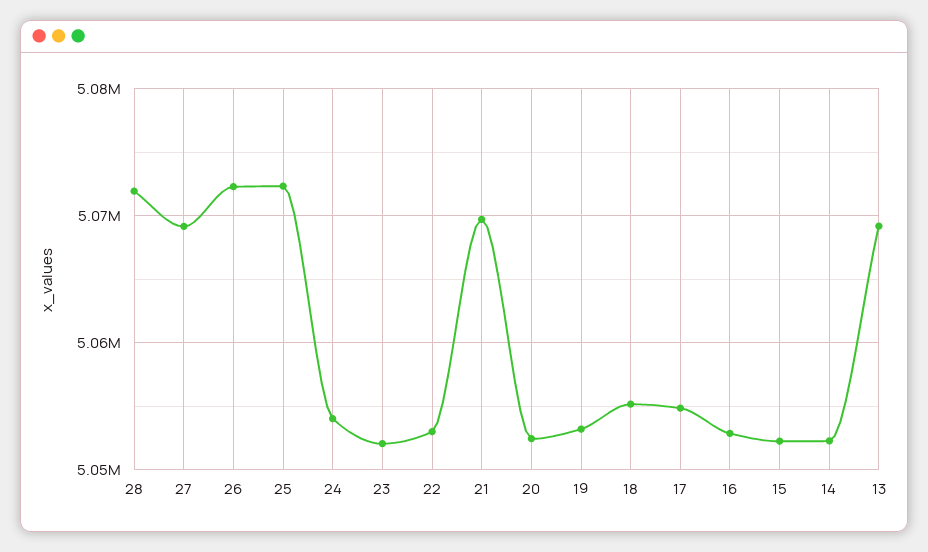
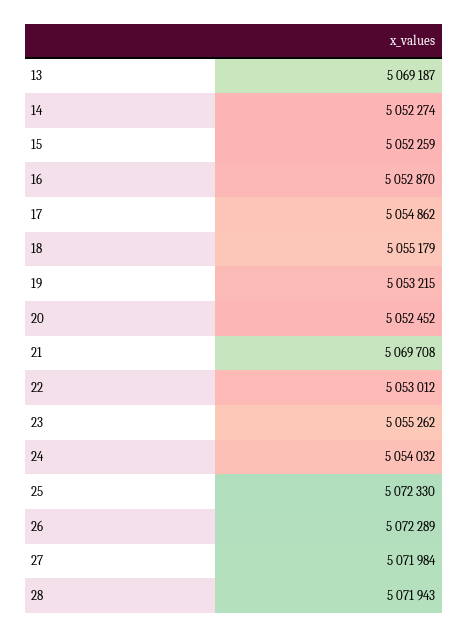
  {
    "28": 5071943,
-   "27": 5069000,
+   "27": 5071984,
    "26": 5072289,
    "25": 5072330,
    "24": 5054032,
-   "23": 5052000,
+   "23": 5055262,
    "22": 5053012,
    "21": 5069708,
    "20": 5052452,
    "19": 5053215,
    "18": 5055179,
    "17": 5054862,
    "16": 5052870,
    "15": 5052259,
    "14": 5052274,
    "13": 5069187
  }

